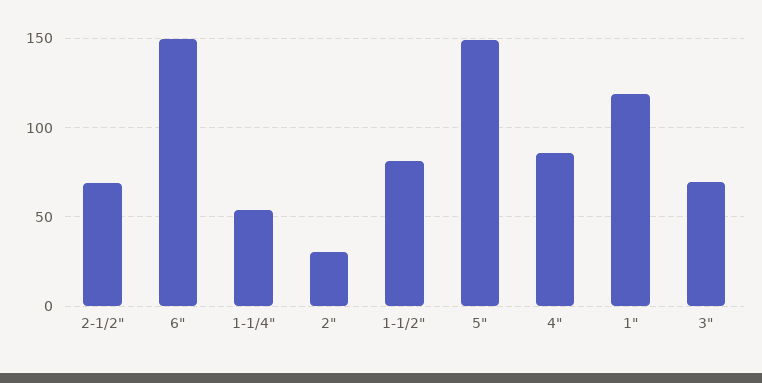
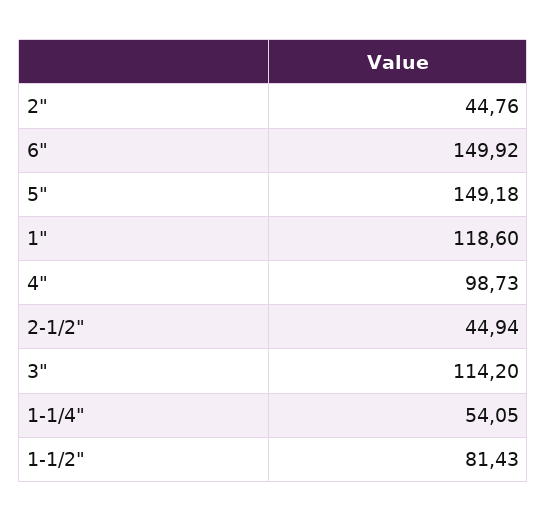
  {
-   "2-1/2\"": 70,
+   "2-1/2\"": 44.94,
    "6\"": 149.92,
    "1-1/4\"": 54.05,
-   "2\"": 30,
+   "2\"": 44.76,
    "1-1/2\"": 81.43,
    "5\"": 149.18,
-   "4\"": 85,
+   "4\"": 98.73,
    "1\"": 118.6,
-   "3\"": 70
+   "3\"": 114.2
  }

